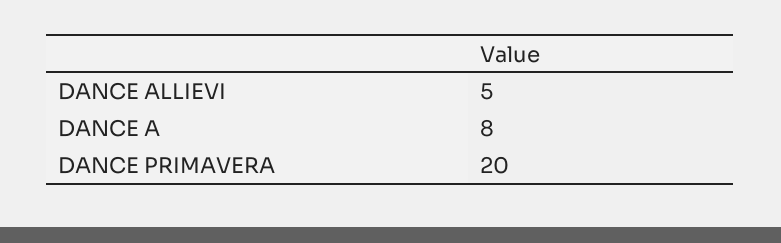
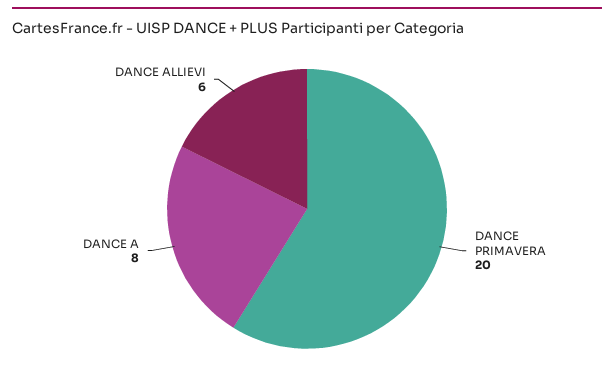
  {
-   "DANCE ALLIEVI": 5,
+   "DANCE ALLIEVI": 6,
    "DANCE A": 8,
    "DANCE PRIMAVERA": 20
  }

